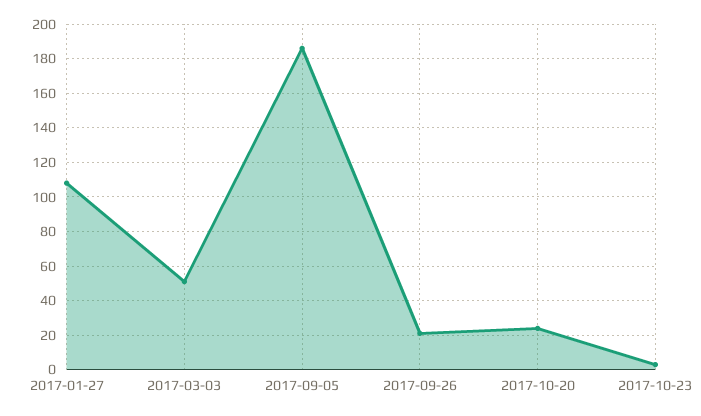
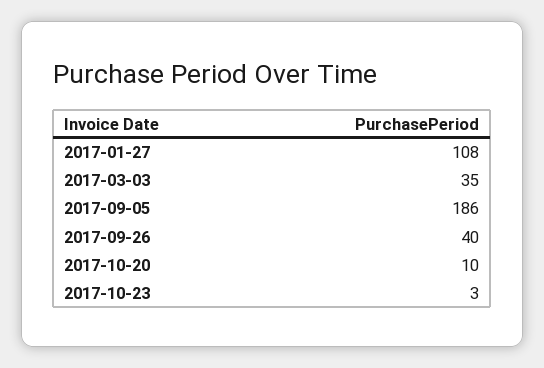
  {
    "2017-01-27": 108,
-   "2017-03-03": 50,
+   "2017-03-03": 35,
    "2017-09-05": 186,
-   "2017-09-26": 20,
+   "2017-09-26": 40,
-   "2017-10-20": 25,
+   "2017-10-20": 10,
    "2017-10-23": 3
  }

